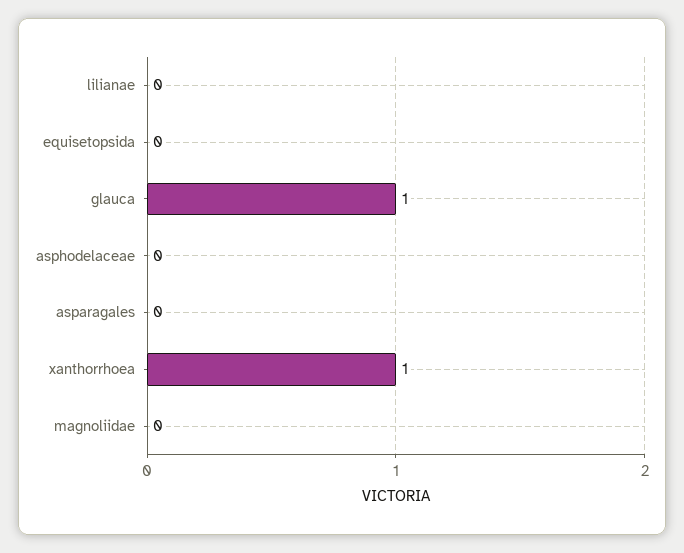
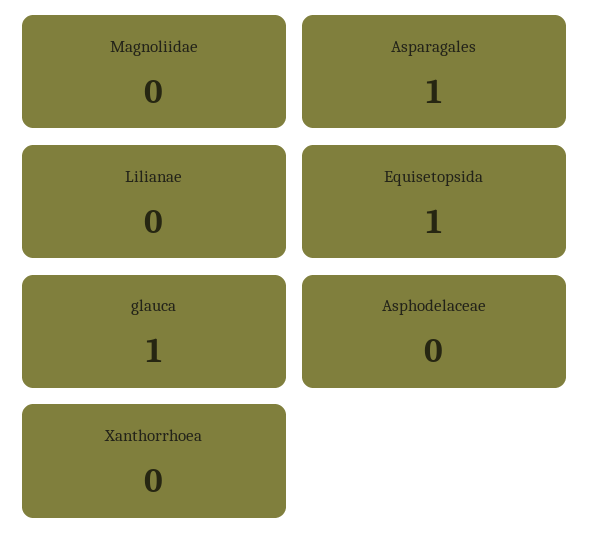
  {
    "lilianae": 0,
-   "equisetopsida": 0,
+   "equisetopsida": 1,
    "glauca": 1,
    "asphodelaceae": 0,
-   "asparagales": 0,
+   "asparagales": 1,
-   "xanthorrhoea": 1,
+   "xanthorrhoea": 0,
    "magnoliidae": 0
  }

